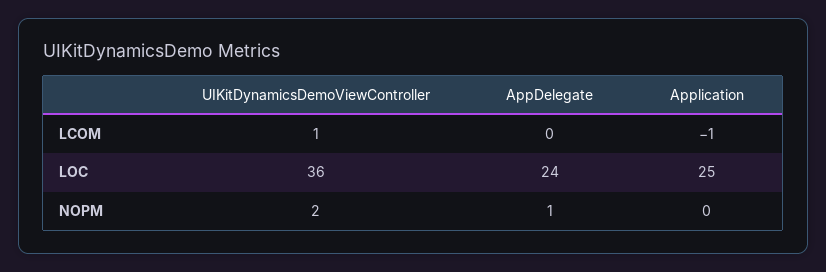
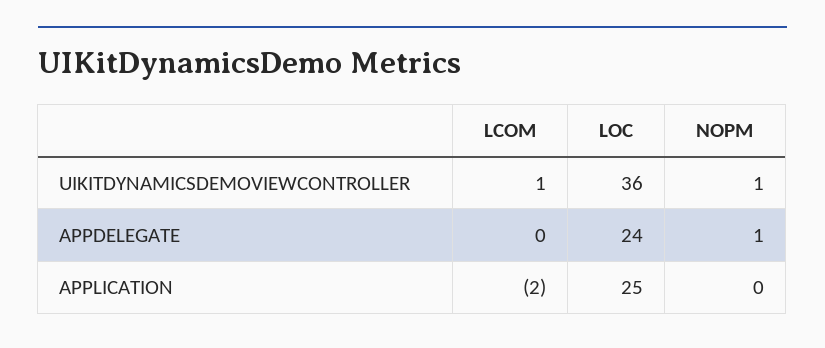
  {
    "UIKitDynamicsDemoViewController": {
      "LCOM": 1,
      "LOC": 36,
-     "NOPM": 2
+     "NOPM": 1
    },
    "AppDelegate": {
      "LCOM": 0,
      "LOC": 24,
      "NOPM": 1
    },
    "Application": {
-     "LCOM": -1,
+     "LCOM": -2,
      "LOC": 25,
      "NOPM": 0
    }
  }

